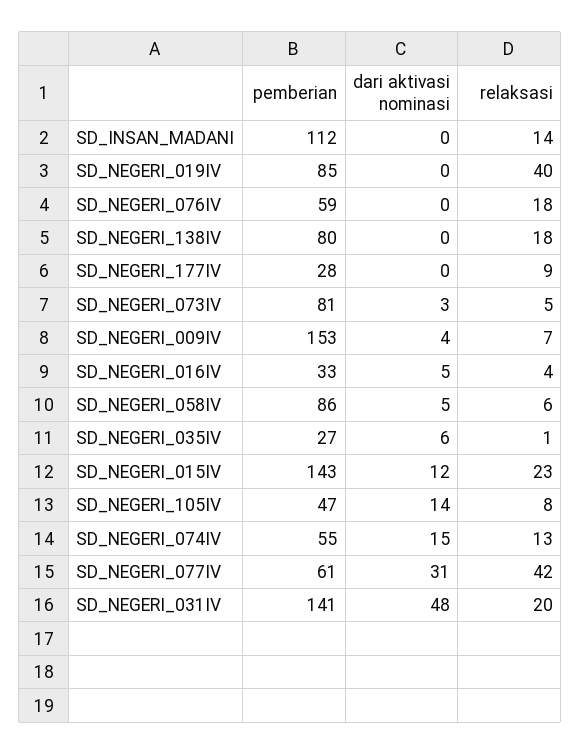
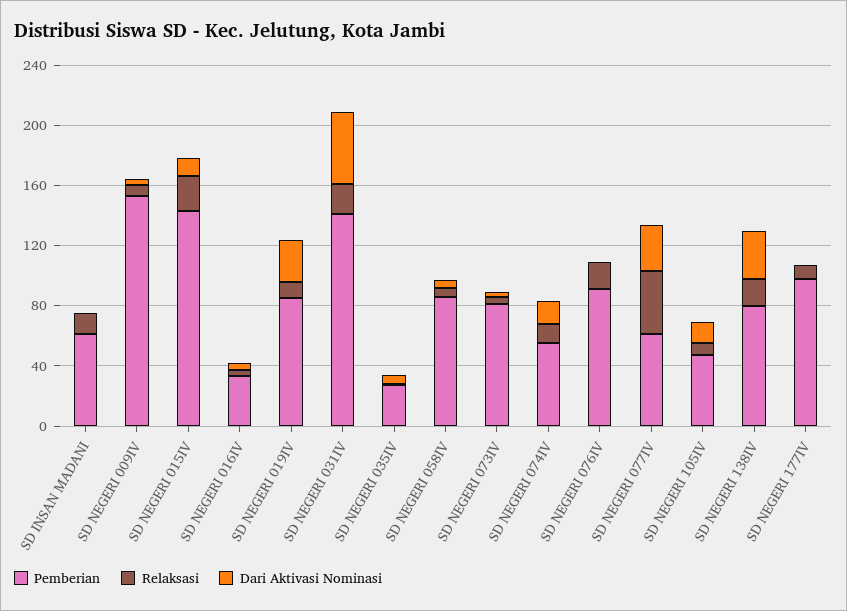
  {
    "pemberian": {
-     "SD_INSAN_MADANI": 112,
+     "SD_INSAN_MADANI": 60,
      "SD_NEGERI_019IV": 85,
-     "SD_NEGERI_076IV": 59,
+     "SD_NEGERI_076IV": 90,
      "SD_NEGERI_138IV": 80,
-     "SD_NEGERI_177IV": 28,
+     "SD_NEGERI_177IV": 100,
      "SD_NEGERI_073IV": 81,
      "SD_NEGERI_009IV": 153,
      "SD_NEGERI_016IV": 33,
      "SD_NEGERI_058IV": 86,
      "SD_NEGERI_035IV": 27,
      "SD_NEGERI_015IV": 143,
      "SD_NEGERI_105IV": 47,
      "SD_NEGERI_074IV": 55,
      "SD_NEGERI_077IV": 61,
      "SD_NEGERI_031IV": 141
    },
    "dari aktivasi nominasi": {
      "SD_INSAN_MADANI": 0,
-     "SD_NEGERI_019IV": 0,
+     "SD_NEGERI_019IV": 30,
      "SD_NEGERI_076IV": 0,
-     "SD_NEGERI_138IV": 0,
+     "SD_NEGERI_138IV": 30,
      "SD_NEGERI_177IV": 0,
      "SD_NEGERI_073IV": 3,
      "SD_NEGERI_009IV": 4,
      "SD_NEGERI_016IV": 5,
      "SD_NEGERI_058IV": 5,
      "SD_NEGERI_035IV": 6,
      "SD_NEGERI_015IV": 12,
      "SD_NEGERI_105IV": 14,
      "SD_NEGERI_074IV": 15,
      "SD_NEGERI_077IV": 31,
      "SD_NEGERI_031IV": 48
    },
    "relaksasi": {
      "SD_INSAN_MADANI": 14,
-     "SD_NEGERI_019IV": 40,
+     "SD_NEGERI_019IV": 10,
      "SD_NEGERI_076IV": 18,
      "SD_NEGERI_138IV": 18,
      "SD_NEGERI_177IV": 9,
      "SD_NEGERI_073IV": 5,
      "SD_NEGERI_009IV": 7,
      "SD_NEGERI_016IV": 4,
      "SD_NEGERI_058IV": 6,
      "SD_NEGERI_035IV": 1,
      "SD_NEGERI_015IV": 23,
      "SD_NEGERI_105IV": 8,
      "SD_NEGERI_074IV": 13,
      "SD_NEGERI_077IV": 42,
      "SD_NEGERI_031IV": 20
    }
  }

